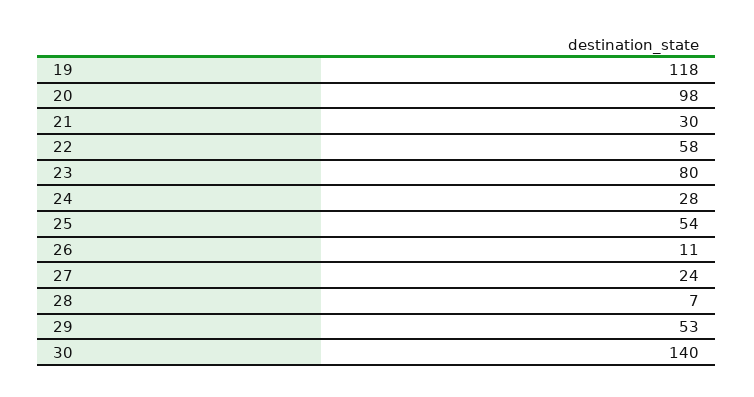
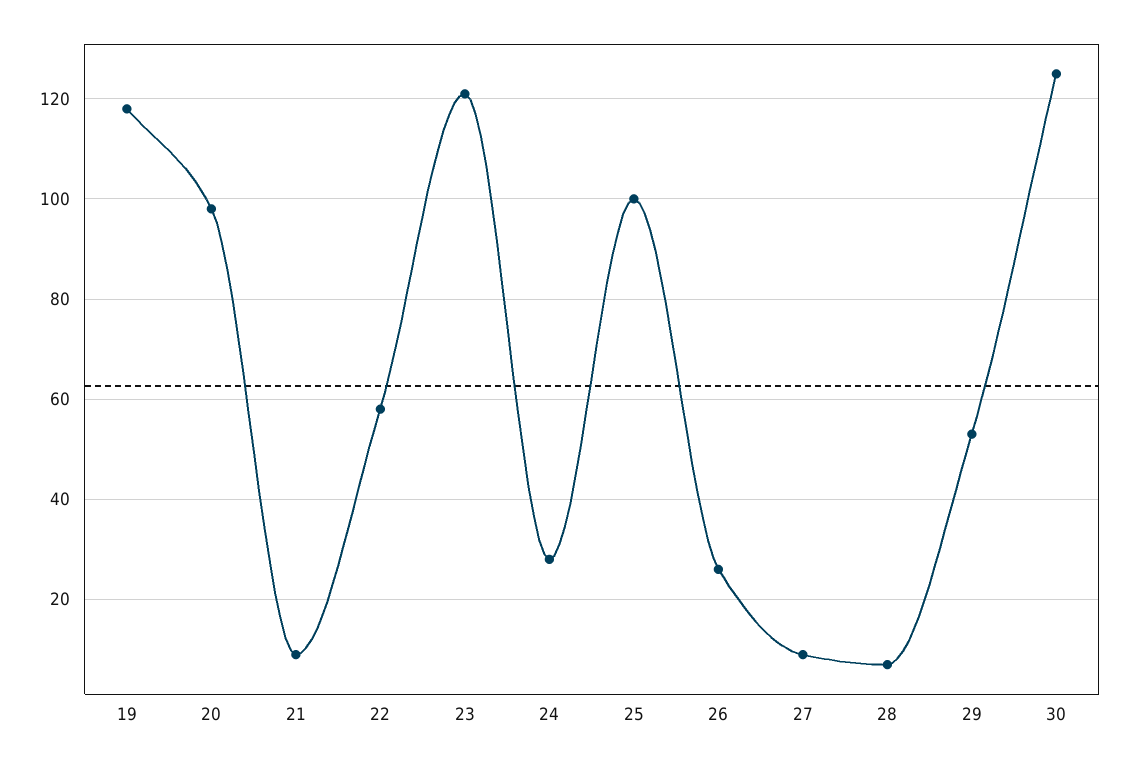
  {
    "19": 118,
    "20": 98,
-   "21": 30,
+   "21": 10,
    "22": 58,
-   "23": 80,
+   "23": 120,
    "24": 28,
-   "25": 54,
+   "25": 100,
-   "26": 11,
+   "26": 25,
-   "27": 24,
+   "27": 10,
    "28": 7,
    "29": 53,
-   "30": 140
+   "30": 125
  }

